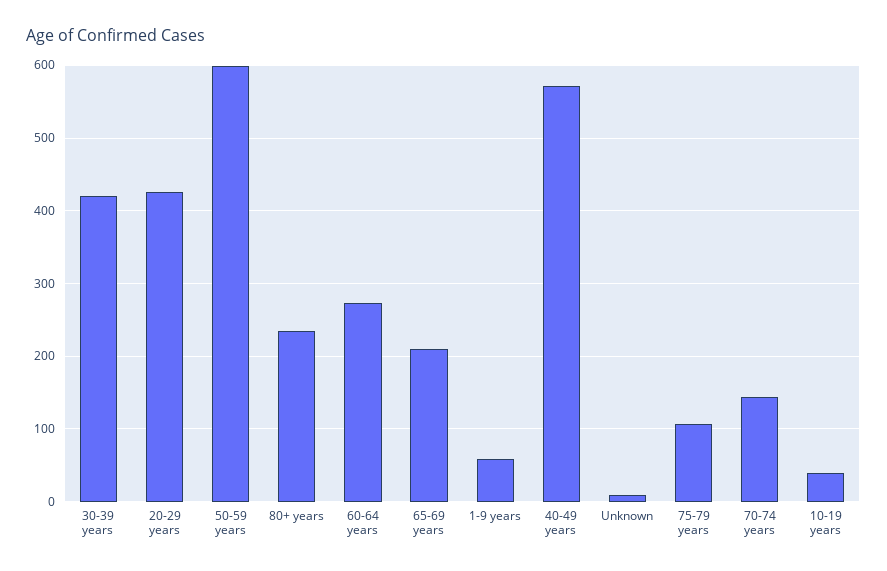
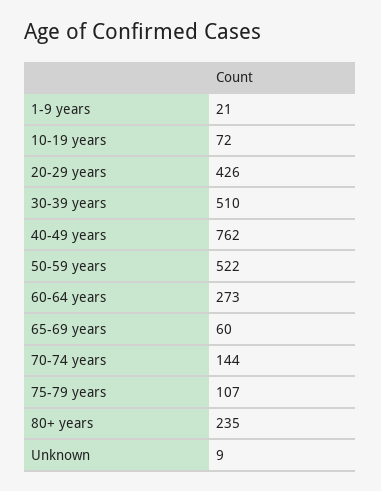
  {
-   "30-39 years": 420,
+   "30-39 years": 510,
    "20-29 years": 426,
-   "50-59 years": 600,
+   "50-59 years": 522,
    "80+ years": 235,
    "60-64 years": 273,
-   "65-69 years": 210,
+   "65-69 years": 60,
-   "1-9 years": 60,
+   "1-9 years": 21,
-   "40-49 years": 570,
+   "40-49 years": 762,
    "Unknown": 9,
    "75-79 years": 107,
    "70-74 years": 144,
-   "10-19 years": 40
+   "10-19 years": 72
  }

